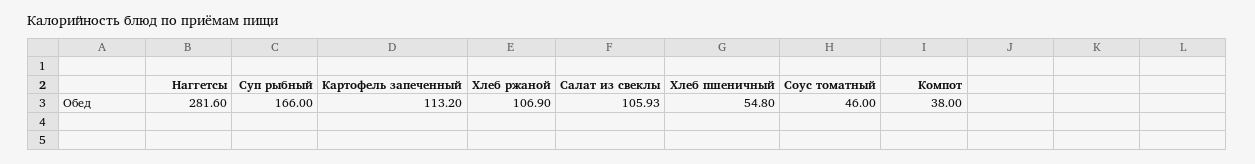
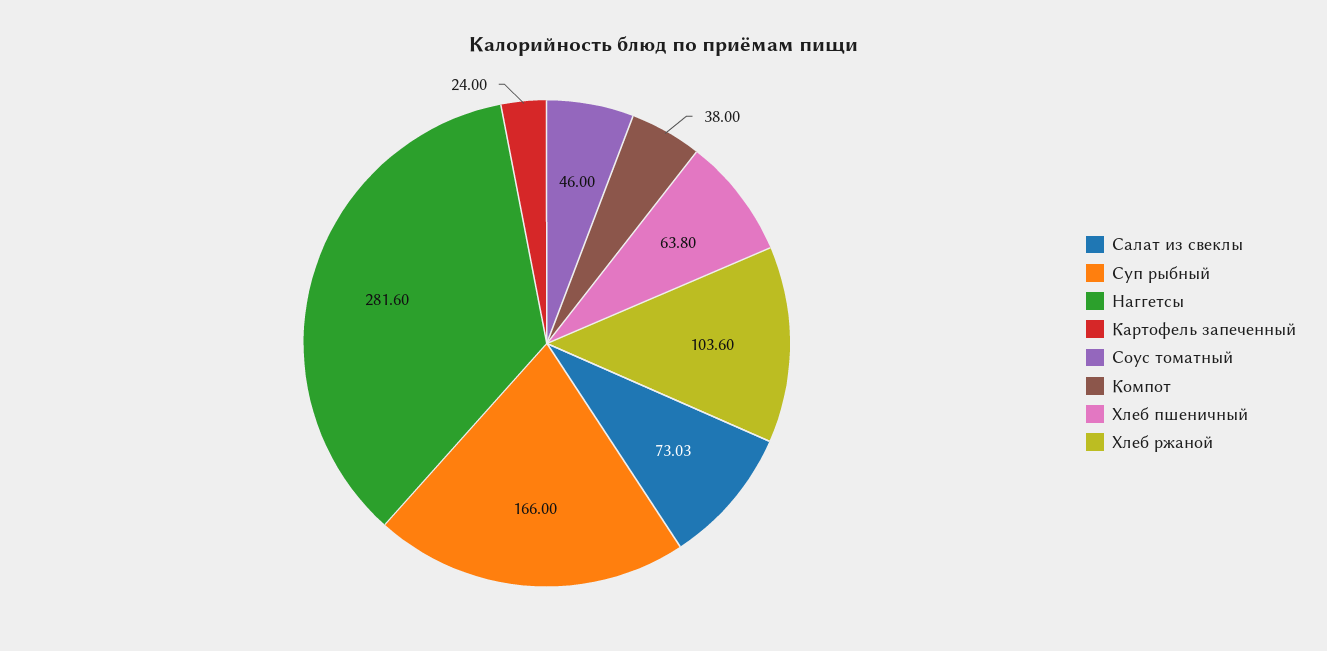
  {
    "Наггетсы": 281.6,
    "Суп рыбный": 166,
-   "Картофель запеченный": 113.2,
+   "Картофель запеченный": 24,
-   "Хлеб ржаной": 106.9,
+   "Хлеб ржаной": 103.6,
-   "Салат из свеклы": 105.93,
+   "Салат из свеклы": 73.03,
-   "Хлеб пшеничный": 54.8,
+   "Хлеб пшеничный": 63.8,
    "Соус томатный": 46,
    "Компот": 38
  }

